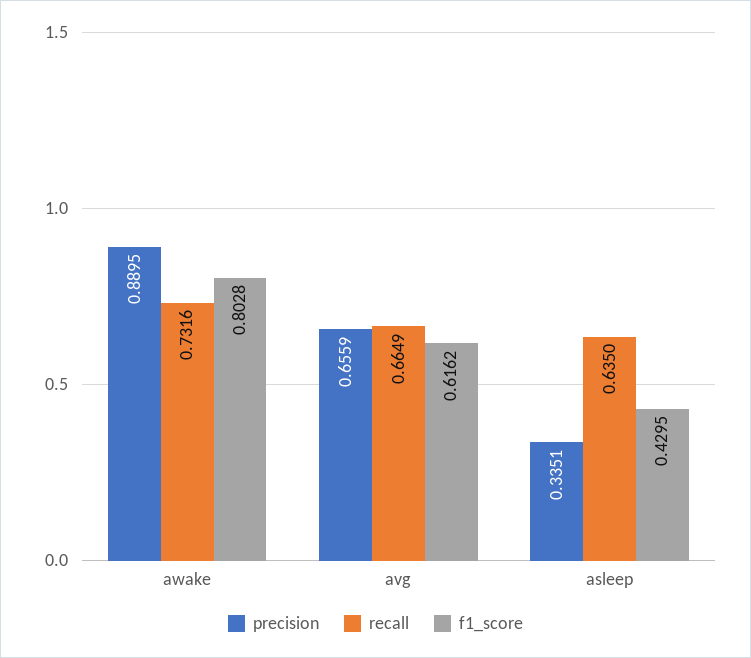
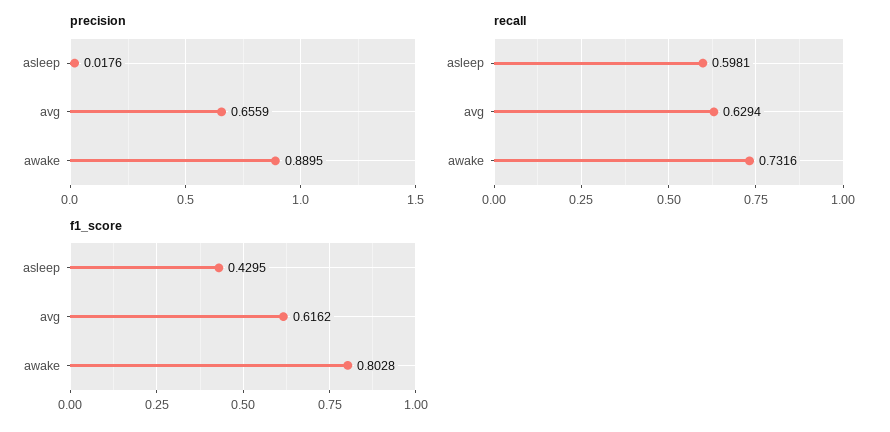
  {
    "precision": {
      "awake": 0.8895,
      "avg": 0.6559,
-     "asleep": 0.3351
+     "asleep": 0.0176
    },
    "recall": {
      "awake": 0.7316,
-     "avg": 0.6649,
+     "avg": 0.6294,
-     "asleep": 0.635
+     "asleep": 0.5981
    },
    "f1_score": {
      "awake": 0.8028,
      "avg": 0.6162,
      "asleep": 0.4295
    }
  }

